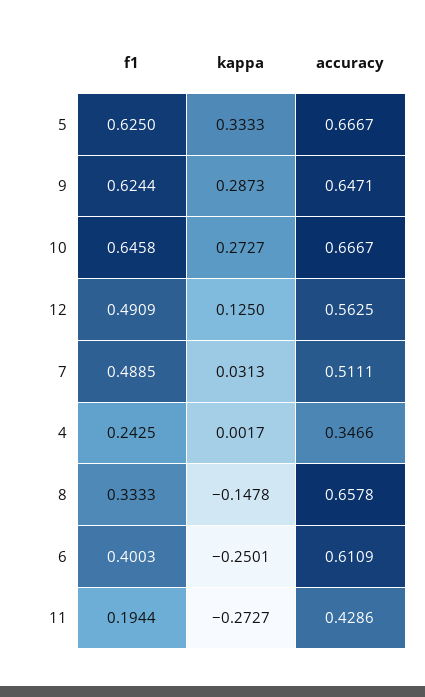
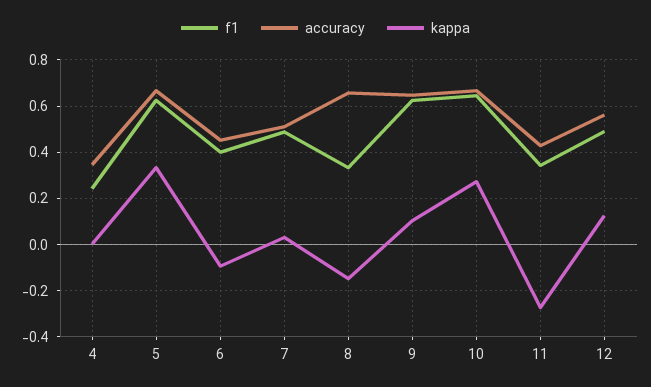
  {
    "f1": {
      "5": 0.625,
      "9": 0.6244,
      "10": 0.6458,
      "12": 0.4909,
      "7": 0.4885,
      "4": 0.2425,
      "8": 0.3333,
      "6": 0.4003,
-     "11": 0.1944
+     "11": 0.35
    },
    "kappa": {
      "5": 0.3333,
-     "9": 0.2873,
+     "9": 0.1,
      "10": 0.2727,
      "12": 0.125,
      "7": 0.0313,
      "4": 0.0017,
      "8": -0.1478,
-     "6": -0.2501,
+     "6": -0.1,
      "11": -0.2727
    },
    "accuracy": {
      "5": 0.6667,
      "9": 0.6471,
      "10": 0.6667,
      "12": 0.5625,
      "7": 0.5111,
      "4": 0.3466,
      "8": 0.6578,
-     "6": 0.6109,
+     "6": 0.45,
      "11": 0.4286
    }
  }

